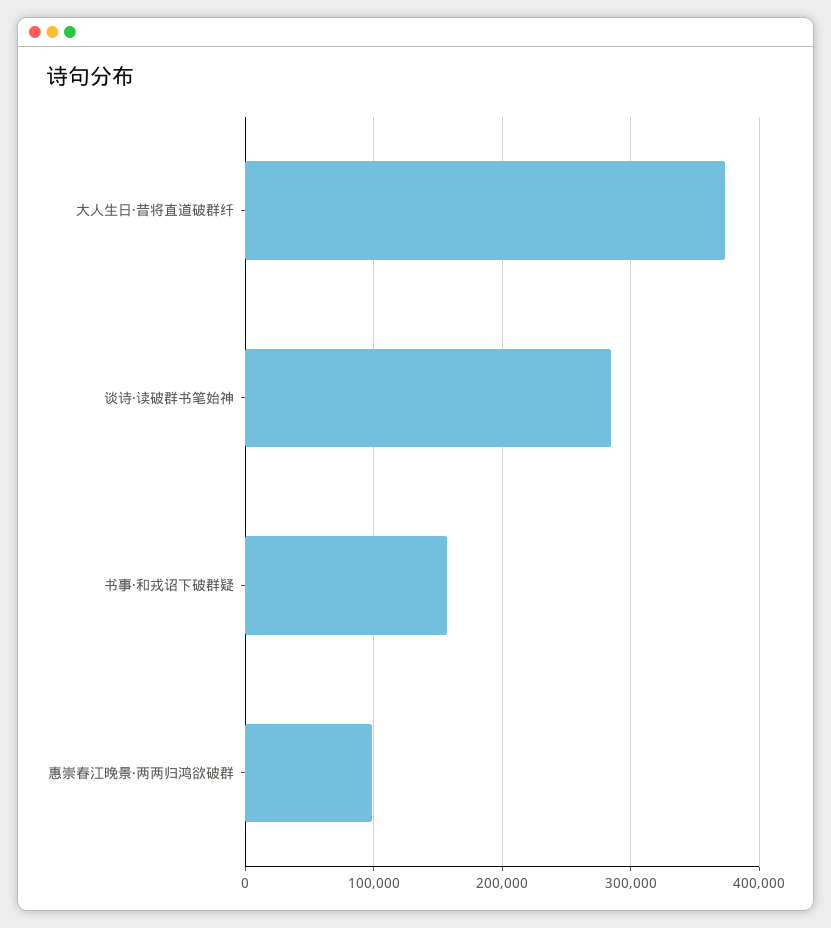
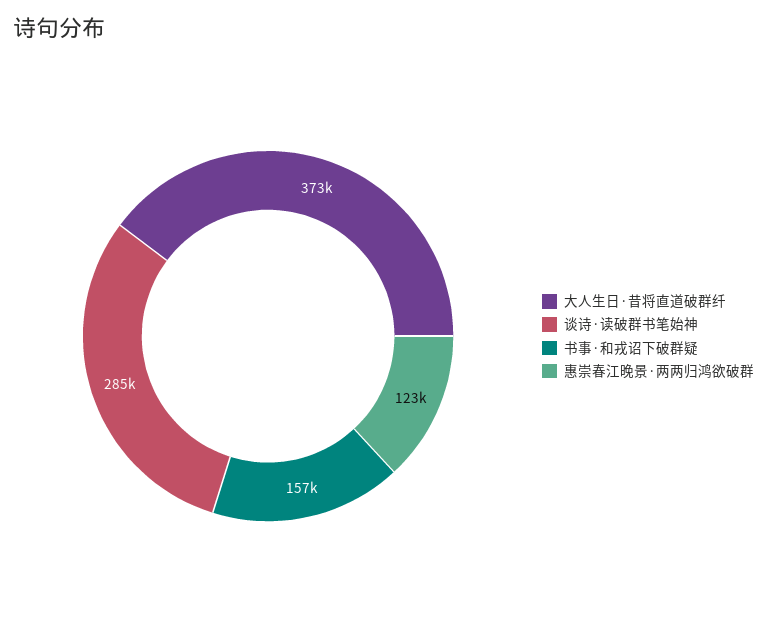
  {
    "大人生日·昔将直道破群纤": 373000,
    "谈诗·读破群书笔始神": 285000,
    "书事·和戎诏下破群疑": 157000,
-   "惠崇春江晚景·两两归鸿欲破群": 100000
+   "惠崇春江晚景·两两归鸿欲破群": 123000
  }

